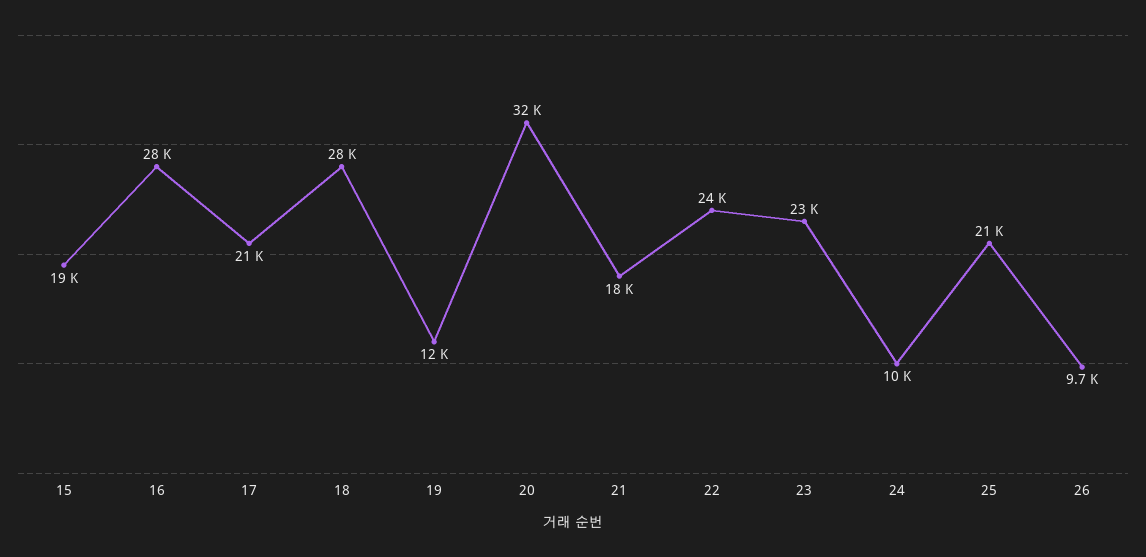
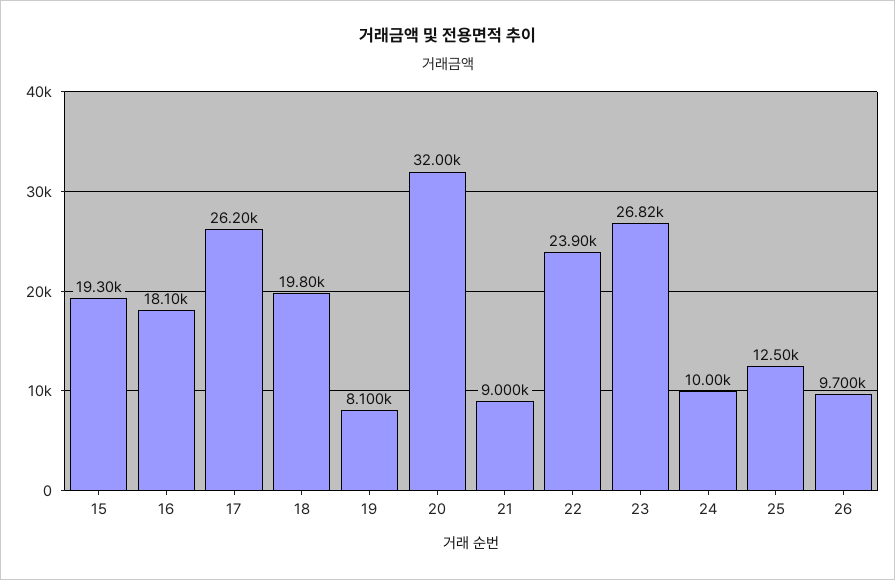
  {
    "15": 19300,
-   "16": 28000,
+   "16": 18100,
-   "17": 21000,
+   "17": 26200,
-   "18": 28000,
+   "18": 19800,
-   "19": 12000,
+   "19": 8100,
    "20": 32000,
-   "21": 18000,
+   "21": 9000,
    "22": 23900,
-   "23": 23000,
+   "23": 26820,
    "24": 10000,
-   "25": 21000,
+   "25": 12500,
    "26": 9700
  }

